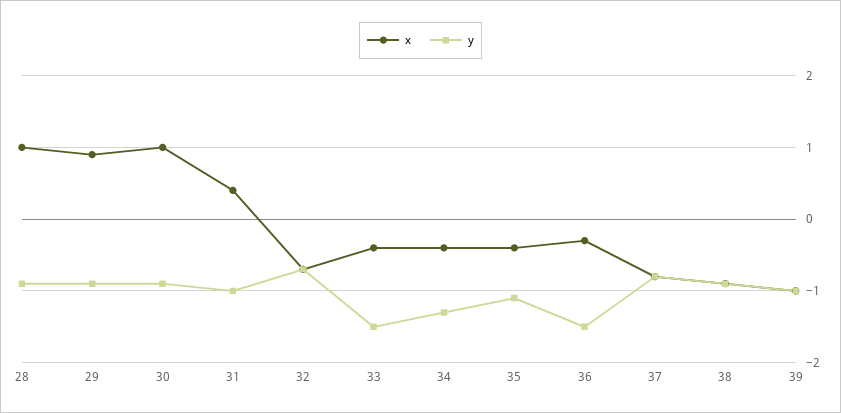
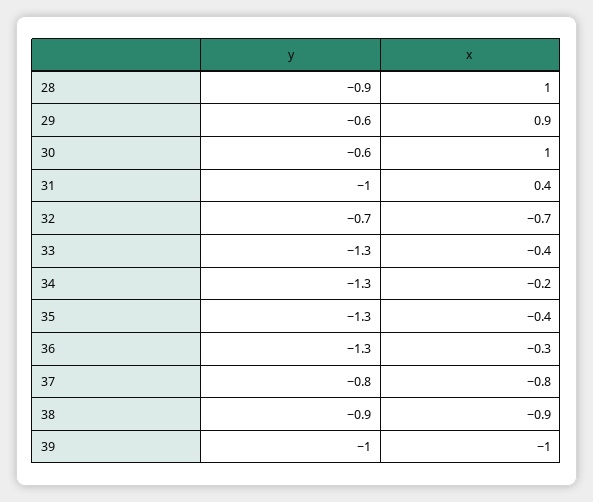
  {
    "x": {
      "28": 1,
      "29": 0.9,
      "30": 1,
      "31": 0.4,
      "32": -0.7,
      "33": -0.4,
-     "34": -0.4,
+     "34": -0.2,
      "35": -0.4,
      "36": -0.3,
      "37": -0.8,
      "38": -0.9,
      "39": -1
    },
    "y": {
      "28": -0.9,
-     "29": -0.9,
+     "29": -0.6,
-     "30": -0.9,
+     "30": -0.6,
      "31": -1,
      "32": -0.7,
-     "33": -1.5,
+     "33": -1.3,
      "34": -1.3,
-     "35": -1.1,
+     "35": -1.3,
-     "36": -1.5,
+     "36": -1.3,
      "37": -0.8,
      "38": -0.9,
      "39": -1
    }
  }

